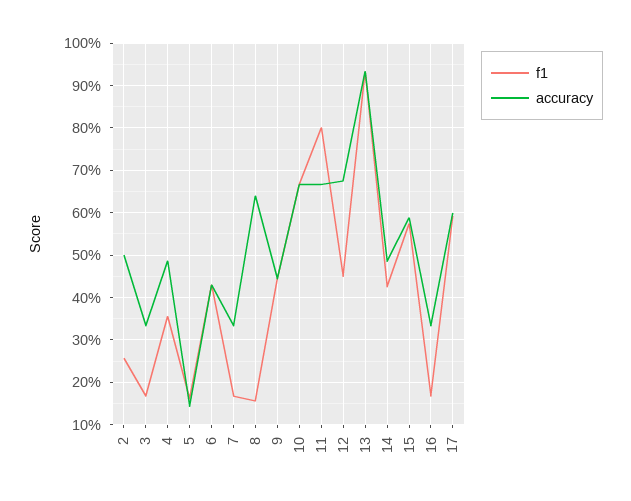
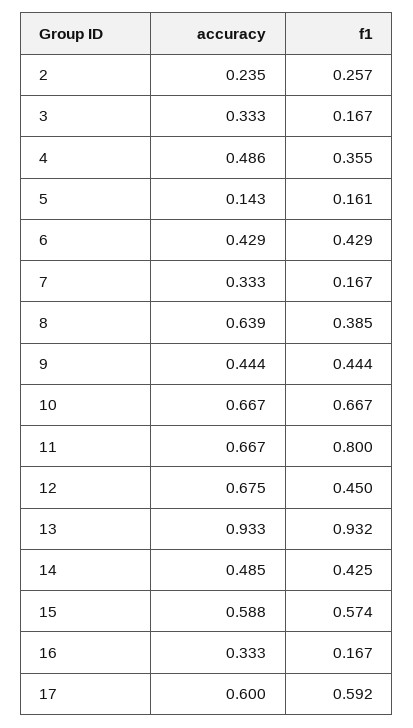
  {
    "f1": {
      "2": 0.257,
      "3": 0.167,
      "4": 0.355,
      "5": 0.161,
      "6": 0.429,
      "7": 0.167,
-     "8": 0.16,
+     "8": 0.385,
      "9": 0.444,
      "10": 0.667,
      "11": 0.8,
      "12": 0.45,
      "13": 0.932,
      "14": 0.425,
      "15": 0.574,
      "16": 0.167,
      "17": 0.592
    },
    "accuracy": {
-     "2": 0.5,
+     "2": 0.235,
      "3": 0.333,
      "4": 0.486,
      "5": 0.143,
      "6": 0.429,
      "7": 0.333,
      "8": 0.639,
      "9": 0.444,
      "10": 0.667,
      "11": 0.667,
      "12": 0.675,
      "13": 0.933,
      "14": 0.485,
      "15": 0.588,
      "16": 0.333,
      "17": 0.6
    }
  }

